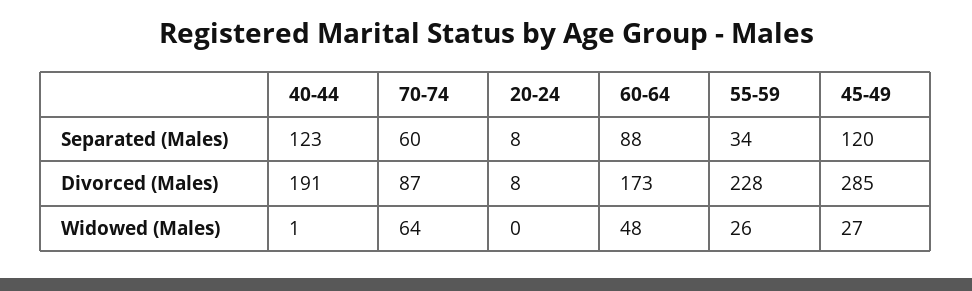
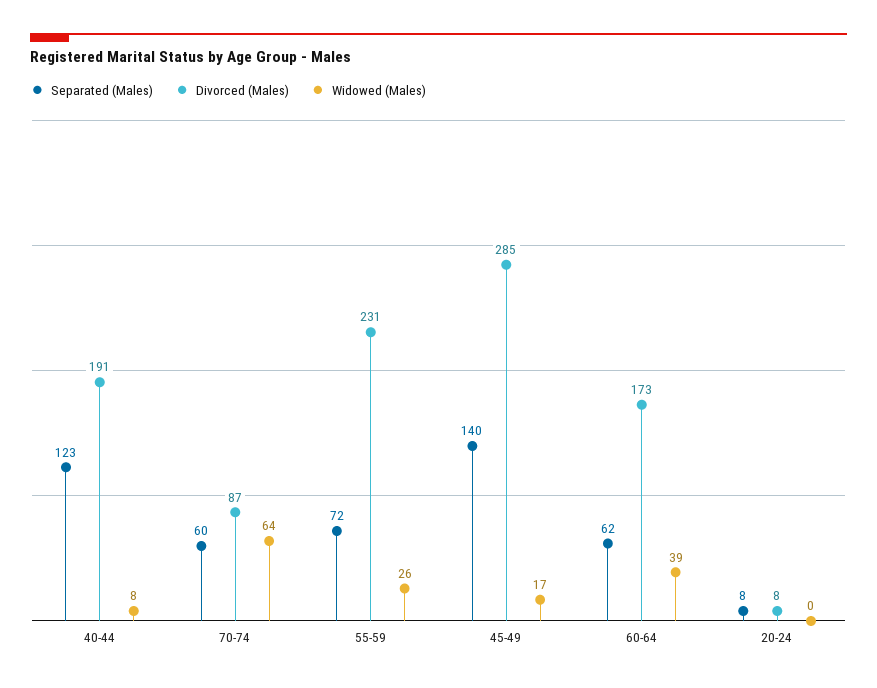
  {
    "Separated (Males)": {
      "40-44": 123,
      "70-74": 60,
      "20-24": 8,
-     "60-64": 88,
+     "60-64": 62,
-     "55-59": 34,
+     "55-59": 72,
-     "45-49": 120
+     "45-49": 140
    },
    "Divorced (Males)": {
      "40-44": 191,
      "70-74": 87,
      "20-24": 8,
      "60-64": 173,
-     "55-59": 228,
+     "55-59": 231,
      "45-49": 285
    },
    "Widowed (Males)": {
-     "40-44": 1,
+     "40-44": 8,
      "70-74": 64,
      "20-24": 0,
-     "60-64": 48,
+     "60-64": 39,
      "55-59": 26,
-     "45-49": 27
+     "45-49": 17
    }
  }

